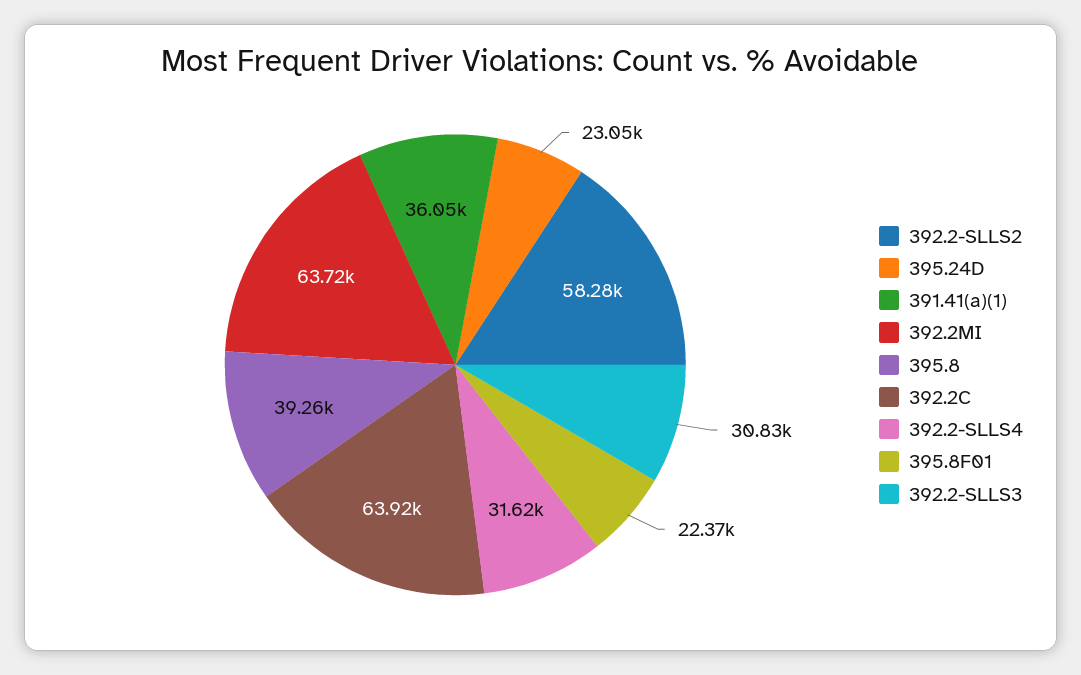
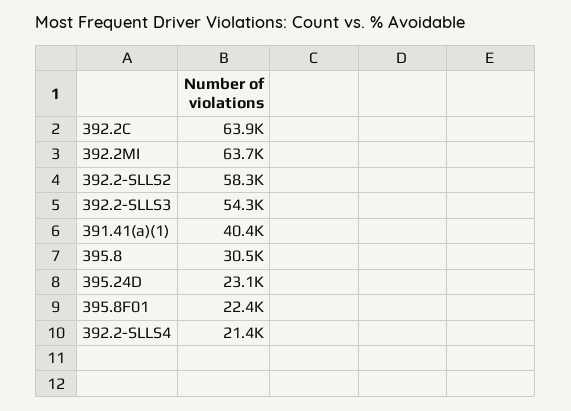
  {
    "392.2-SLLS2": 58280,
    "395.24D": 23050,
-   "391.41(a)(1)": 36050,
+   "391.41(a)(1)": 40400,
    "392.2MI": 63720,
-   "395.8": 39260,
+   "395.8": 30500,
    "392.2C": 63920,
-   "392.2-SLLS4": 31620,
+   "392.2-SLLS4": 21400,
    "395.8F01": 22370,
-   "392.2-SLLS3": 30830
+   "392.2-SLLS3": 54300
  }

